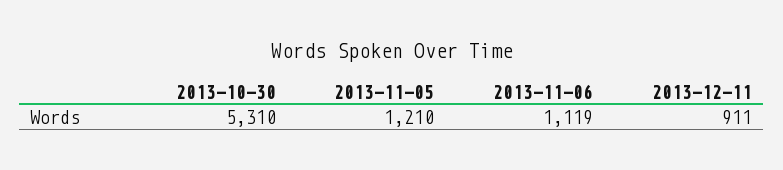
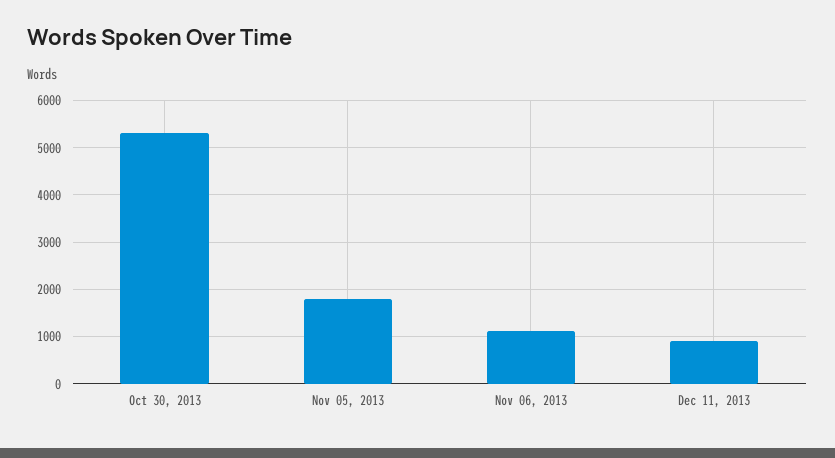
  {
    "2013-10-30": 5310,
-   "2013-11-05": 1210,
+   "2013-11-05": 1800,
    "2013-11-06": 1119,
    "2013-12-11": 911
  }

